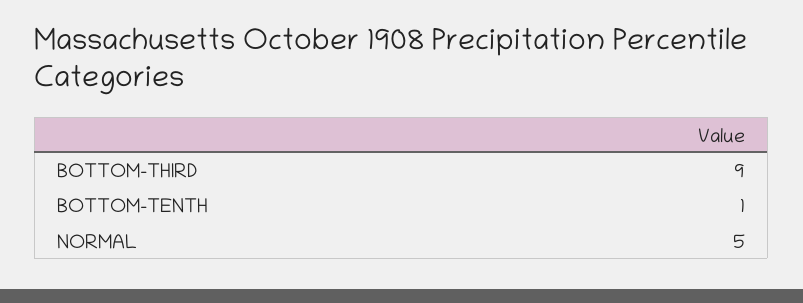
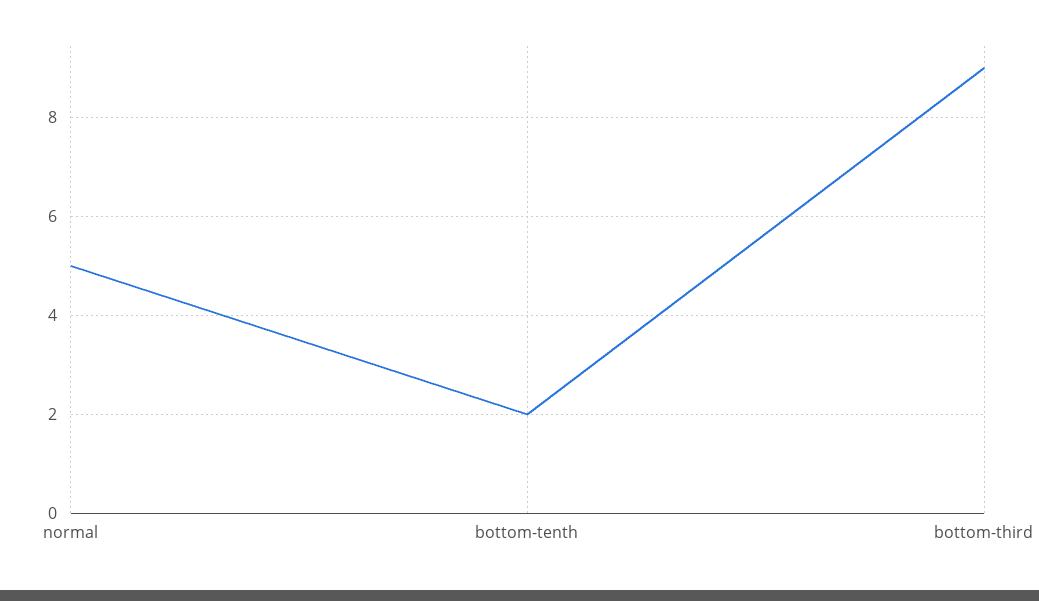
  {
    "BOTTOM-THIRD": 9,
-   "BOTTOM-TENTH": 1,
+   "BOTTOM-TENTH": 2,
    "NORMAL": 5
  }

